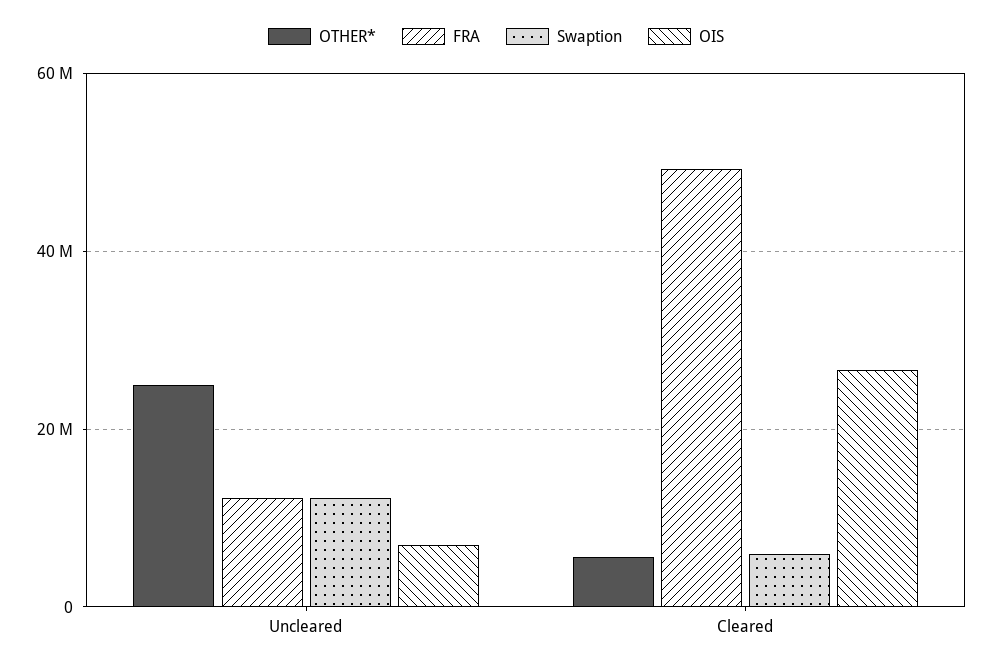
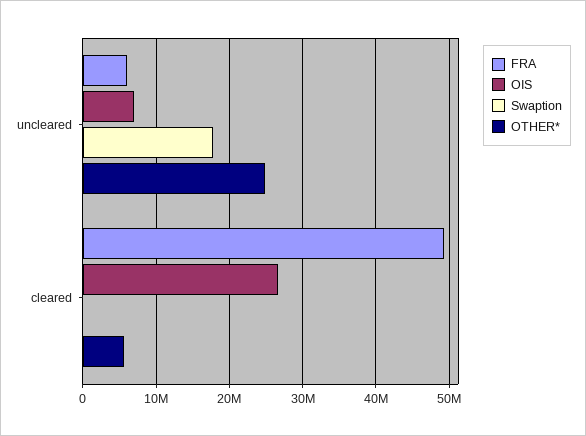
  {
    "OTHER*": {
      "Uncleared": 25000000,
      "Cleared": 6000000
    },
    "FRA": {
-     "Uncleared": 12000000,
+     "Uncleared": 6000000,
      "Cleared": 49000000
    },
    "Swaption": {
-     "Uncleared": 12000000,
+     "Uncleared": 18000000,
-     "Cleared": 6000000
+     "Cleared": 0
    },
    "OIS": {
      "Uncleared": 7000000,
      "Cleared": 27000000
    }
  }

